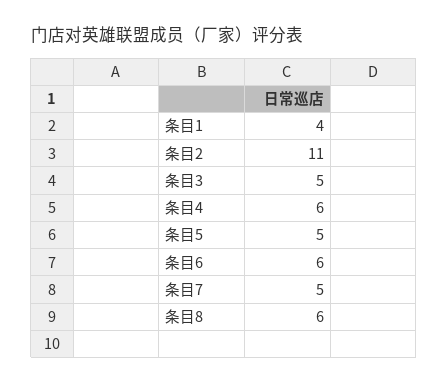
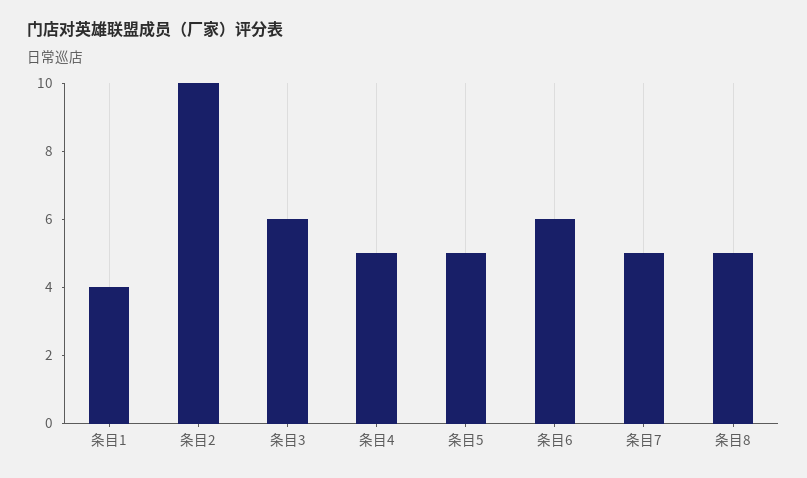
  {
    "条目1": 4,
-   "条目2": 11,
+   "条目2": 10,
-   "条目3": 5,
+   "条目3": 6,
-   "条目4": 6,
+   "条目4": 5,
    "条目5": 5,
    "条目6": 6,
    "条目7": 5,
-   "条目8": 6
+   "条目8": 5
  }

